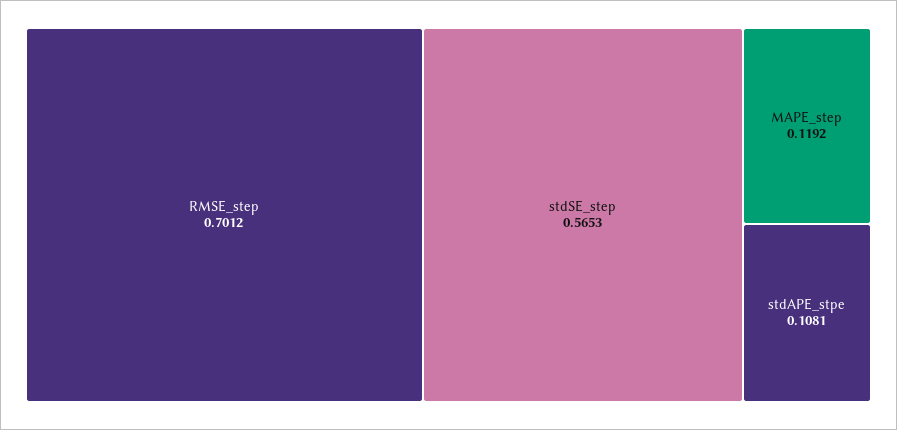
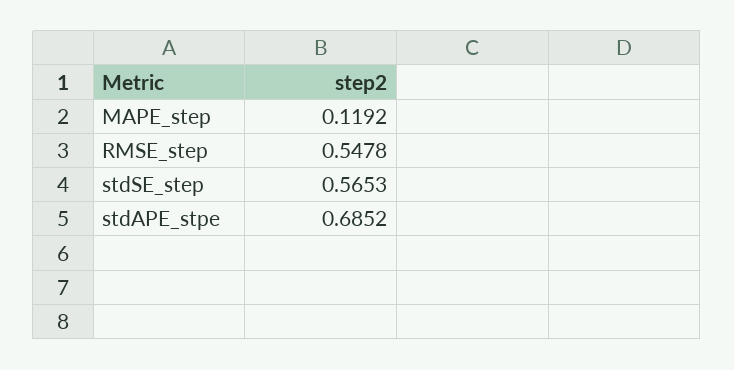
  {
-   "RMSE_step": 0.7012,
+   "RMSE_step": 0.5478,
    "stdSE_step": 0.5653,
    "MAPE_step": 0.1192,
-   "stdAPE_stpe": 0.1081
+   "stdAPE_stpe": 0.6852
  }

